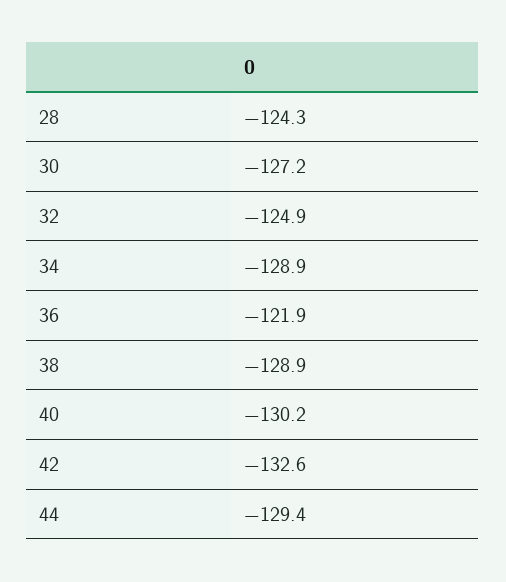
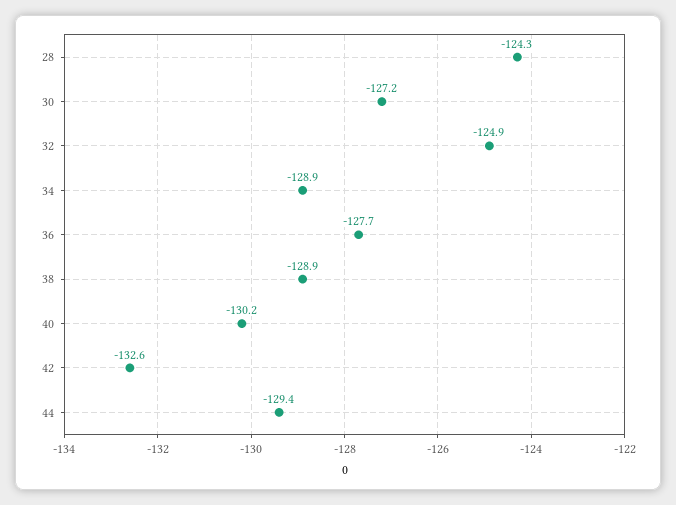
  {
    "28": -124.3,
    "30": -127.2,
    "32": -124.9,
    "34": -128.9,
-   "36": -121.9,
+   "36": -127.7,
    "38": -128.9,
    "40": -130.2,
    "42": -132.6,
    "44": -129.4
  }

